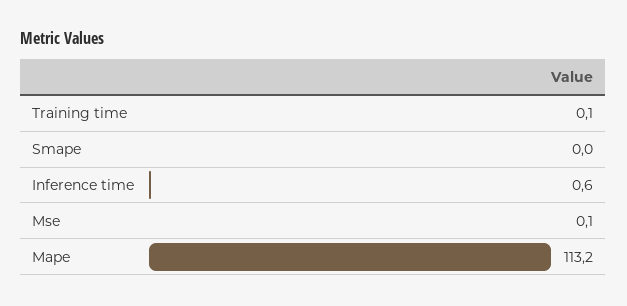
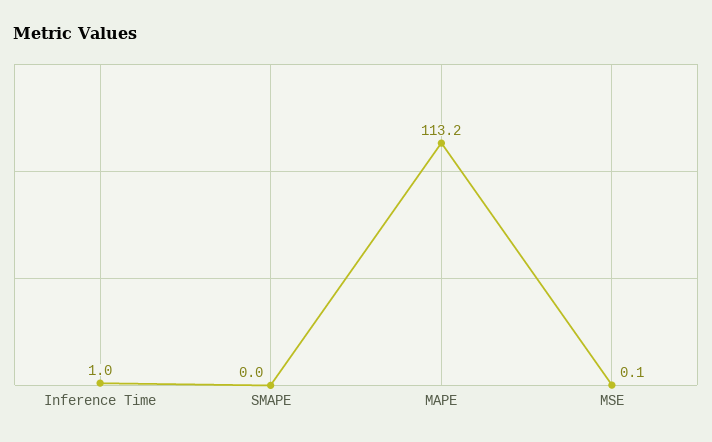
  {
-   "Training time": 0.1,
    "Smape": 0,
-   "Inference time": 0.6,
+   "Inference time": 1,
    "Mse": 0.1,
    "Mape": 113.2
  }

